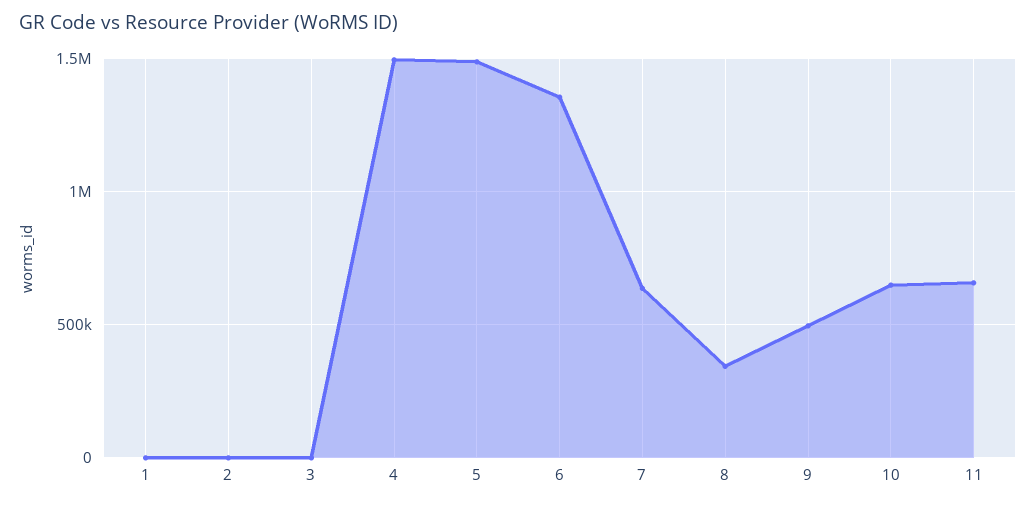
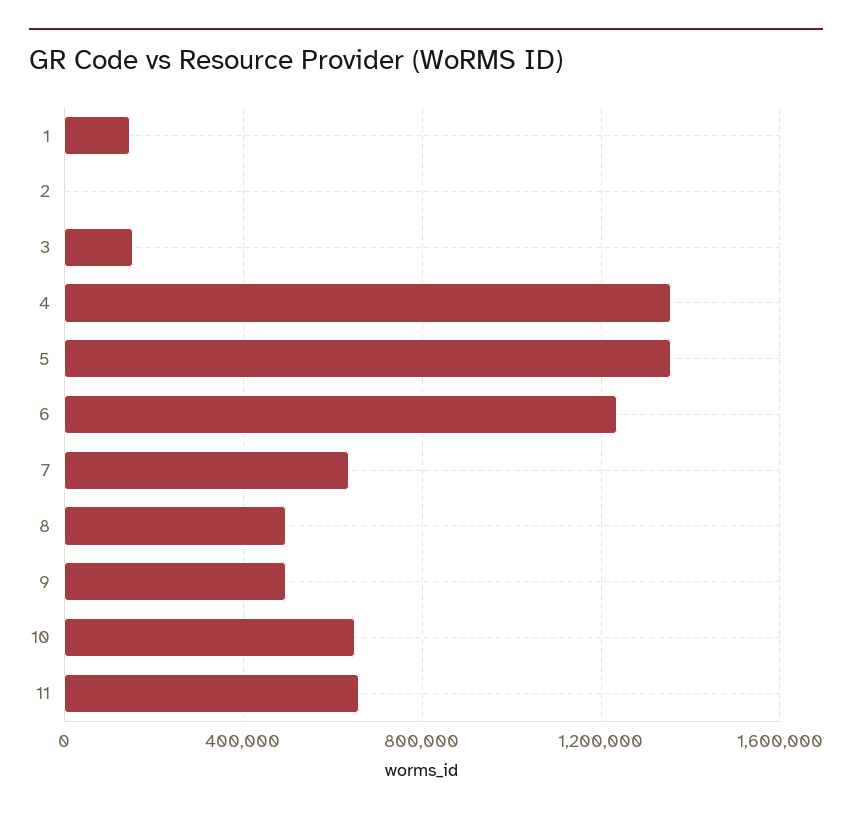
  {
-   "1": 0,
+   "1": 150000,
    "2": 0,
-   "3": 0,
+   "3": 150000,
-   "4": 1500000,
+   "4": 1350000,
-   "5": 1500000,
+   "5": 1350000,
-   "6": 1350000,
+   "6": 1250000,
    "7": 650000,
-   "8": 350000,
+   "8": 500000,
    "9": 500000,
    "10": 650000,
    "11": 650000
  }

